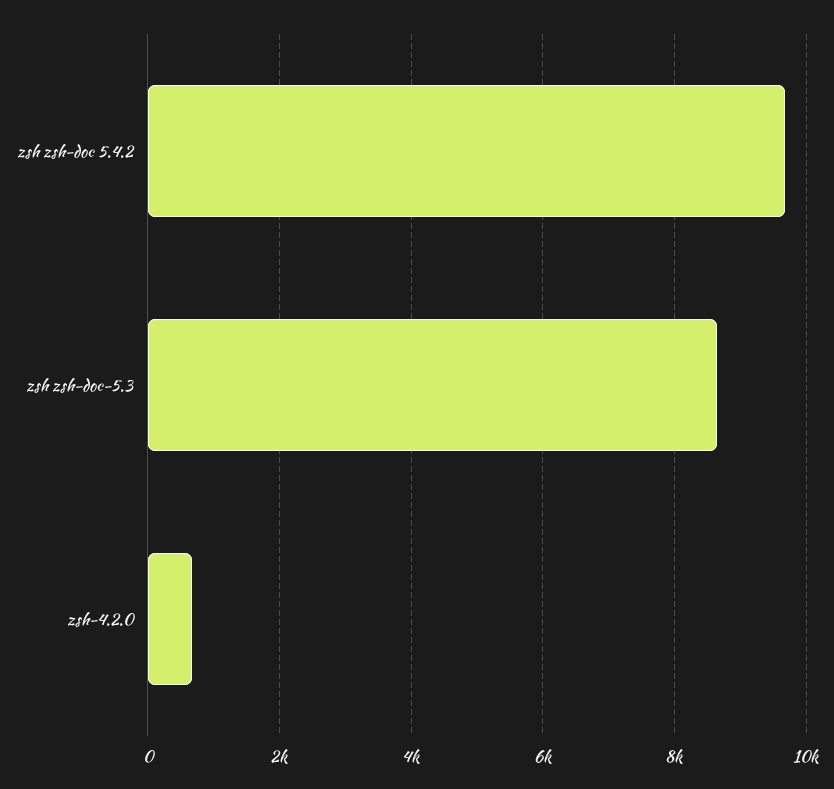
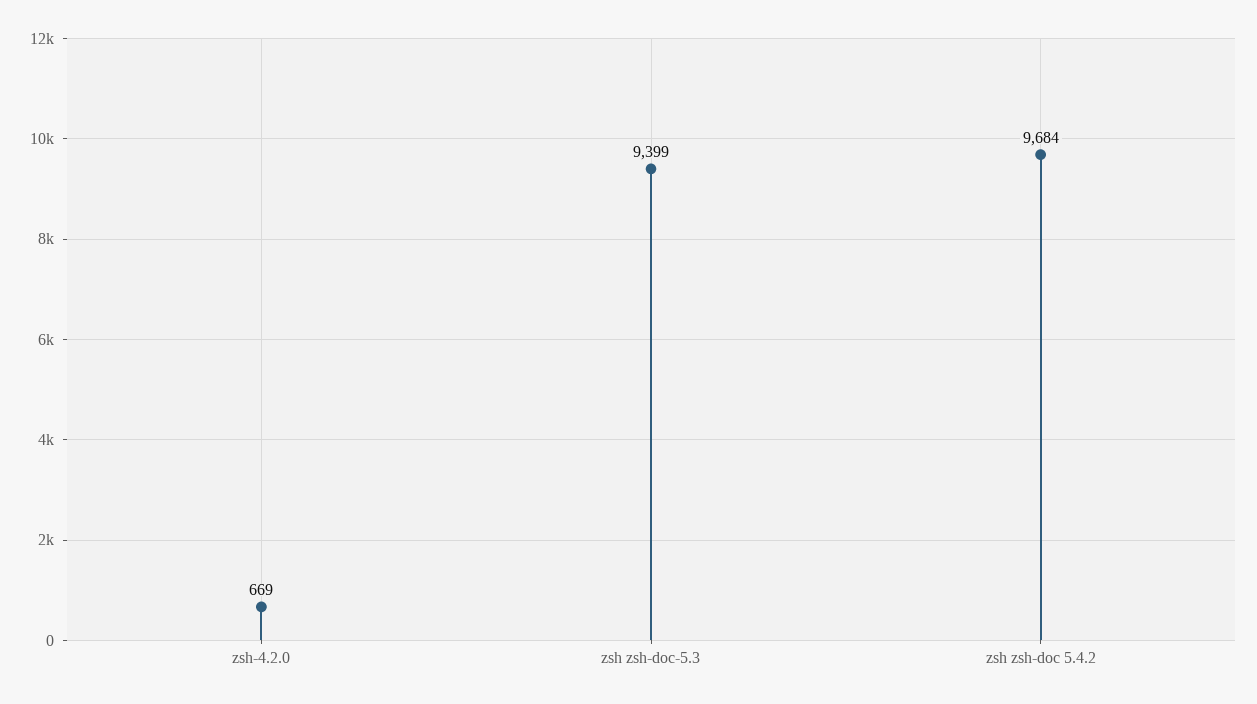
  {
    "zsh zsh-doc 5.4.2": 9684,
-   "zsh zsh-doc-5.3": 8600,
+   "zsh zsh-doc-5.3": 9399,
    "zsh-4.2.0": 669
  }

